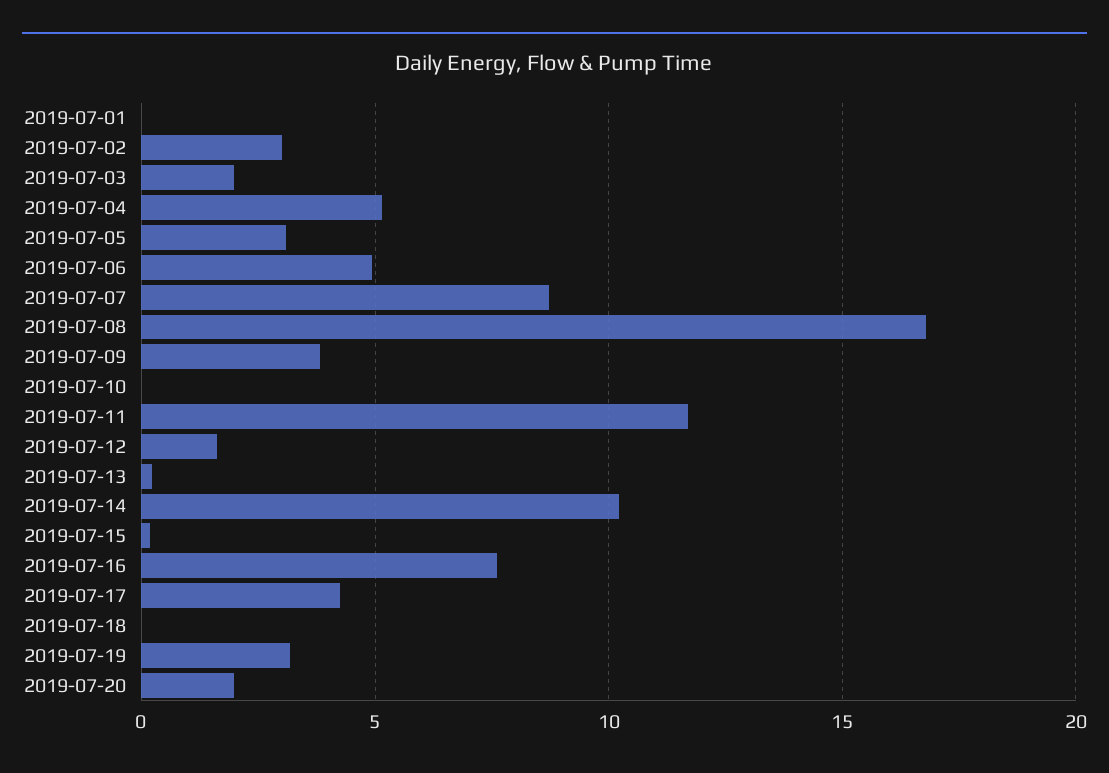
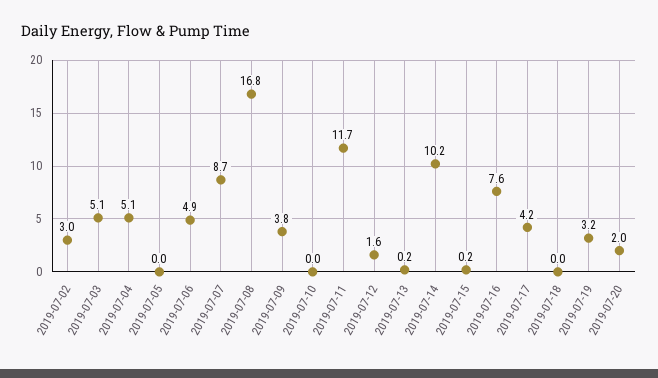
  {
-   "2019-07-01": 0,
    "2019-07-02": 3,
-   "2019-07-03": 2,
+   "2019-07-03": 5.1,
    "2019-07-04": 5.1,
-   "2019-07-05": 3,
+   "2019-07-05": 0,
    "2019-07-06": 4.9,
    "2019-07-07": 8.7,
    "2019-07-08": 16.8,
    "2019-07-09": 3.8,
    "2019-07-10": 0,
    "2019-07-11": 11.7,
    "2019-07-12": 1.6,
    "2019-07-13": 0.2,
    "2019-07-14": 10.2,
    "2019-07-15": 0.2,
    "2019-07-16": 7.6,
    "2019-07-17": 4.2,
    "2019-07-18": 0,
    "2019-07-19": 3.2,
    "2019-07-20": 2
  }

